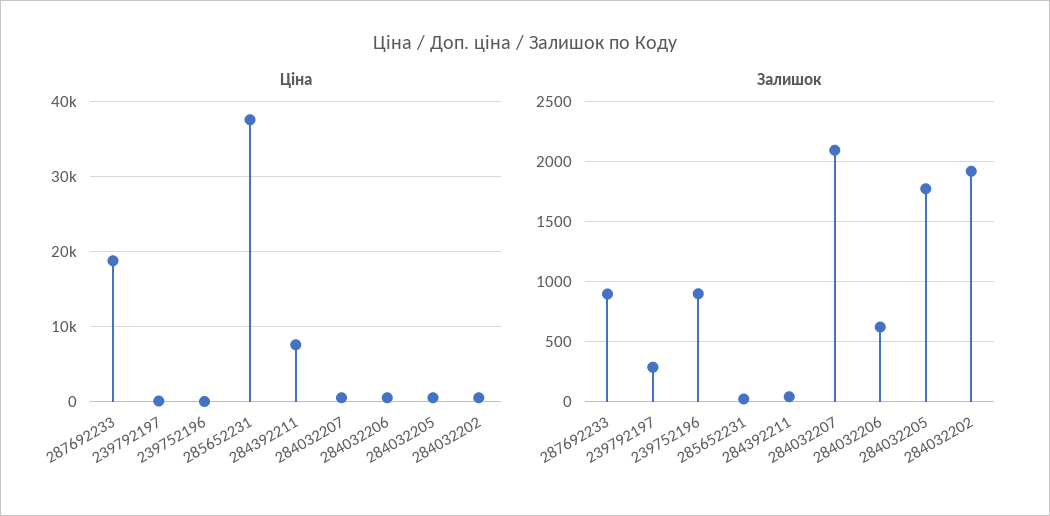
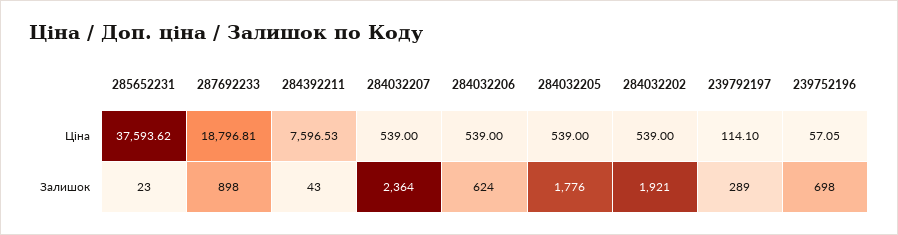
  {
    "Ціна": {
      "287692233": 18796.81,
      "239792197": 114.1,
      "239752196": 57.05,
      "285652231": 37593.62,
      "284392211": 7596.53,
      "284032207": 539,
      "284032206": 539,
      "284032205": 539,
      "284032202": 539
    },
    "Залишок": {
      "287692233": 898,
      "239792197": 289,
-     "239752196": 900,
+     "239752196": 698,
      "285652231": 23,
      "284392211": 43,
-     "284032207": 2100,
+     "284032207": 2364,
      "284032206": 624,
      "284032205": 1776,
      "284032202": 1921
    }
  }

